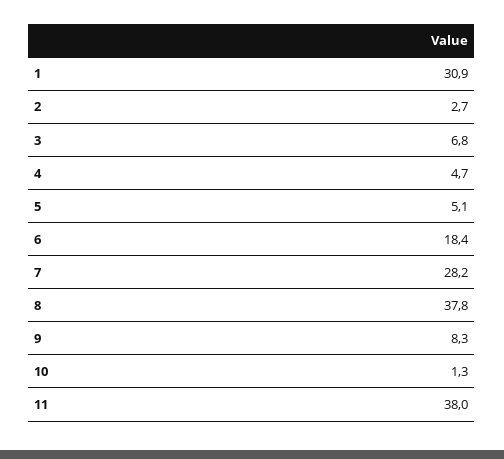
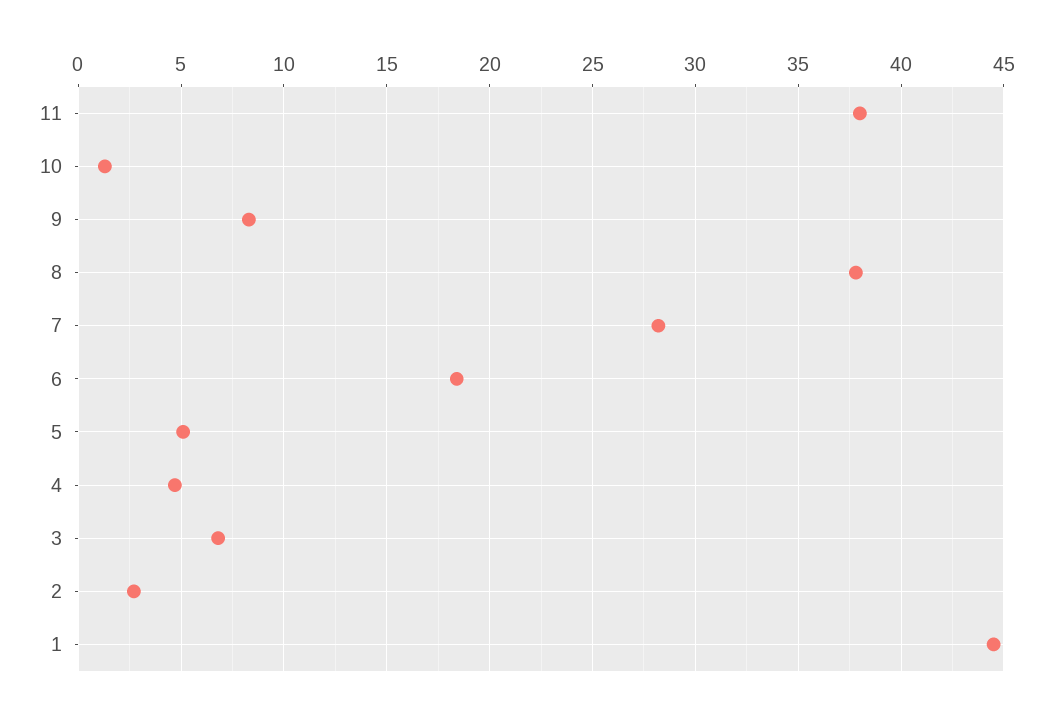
  {
-   "1": 30.9,
+   "1": 44.5,
    "2": 2.7,
    "3": 6.8,
    "4": 4.7,
    "5": 5.1,
    "6": 18.4,
    "7": 28.2,
    "8": 37.8,
    "9": 8.3,
    "10": 1.3,
    "11": 38
  }

